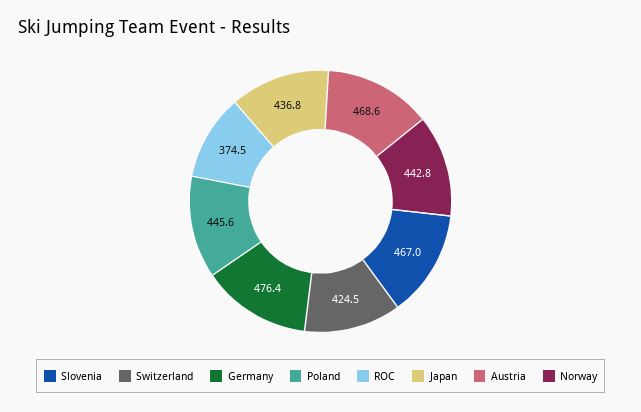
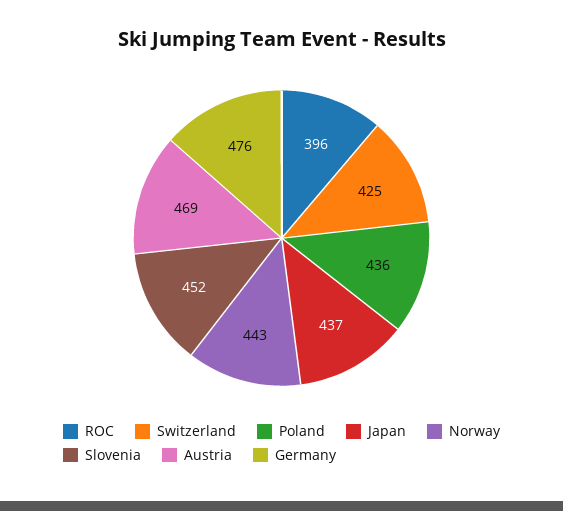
  {
-   "Slovenia": 467,
+   "Slovenia": 452,
    "Switzerland": 424.5,
    "Germany": 476.4,
-   "Poland": 445.6,
+   "Poland": 436,
-   "ROC": 374.5,
+   "ROC": 396,
    "Japan": 436.8,
    "Austria": 468.6,
    "Norway": 442.8
  }

